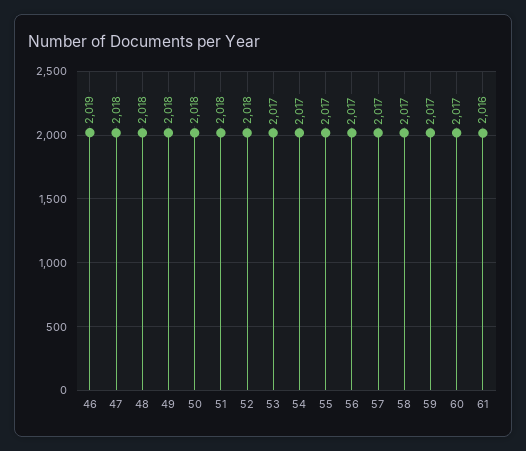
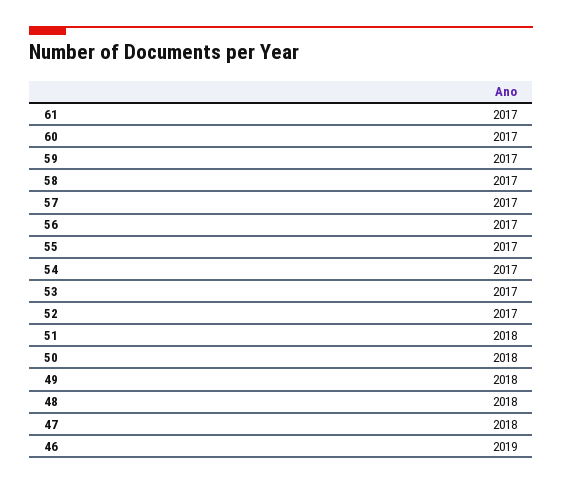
  {
    "46": 2019,
    "47": 2018,
    "48": 2018,
    "49": 2018,
    "50": 2018,
    "51": 2018,
-   "52": 2018,
+   "52": 2017,
    "53": 2017,
    "54": 2017,
    "55": 2017,
    "56": 2017,
    "57": 2017,
    "58": 2017,
    "59": 2017,
    "60": 2017,
-   "61": 2016
+   "61": 2017
  }

